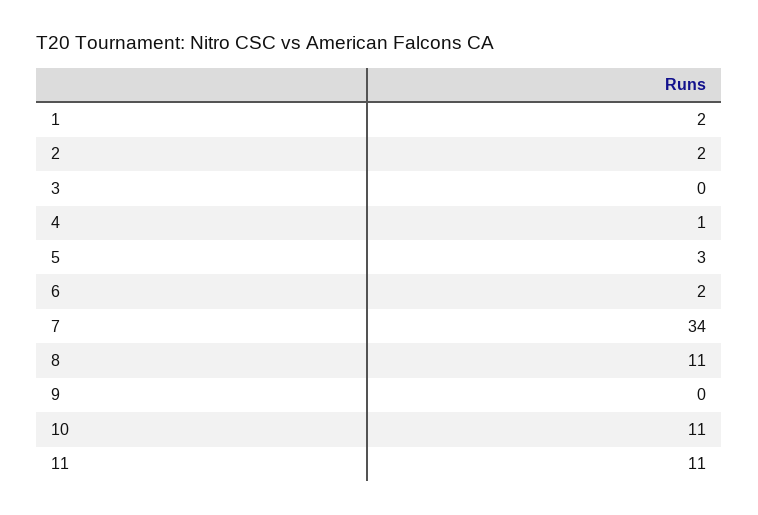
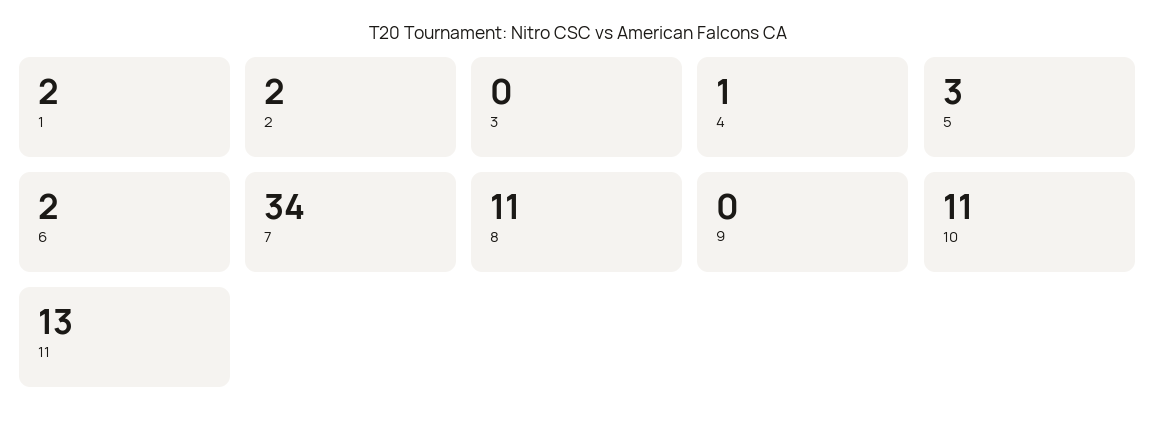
  {
    "1": 2,
    "2": 2,
    "3": 0,
    "4": 1,
    "5": 3,
    "6": 2,
    "7": 34,
    "8": 11,
    "9": 0,
    "10": 11,
-   "11": 11
+   "11": 13
  }

